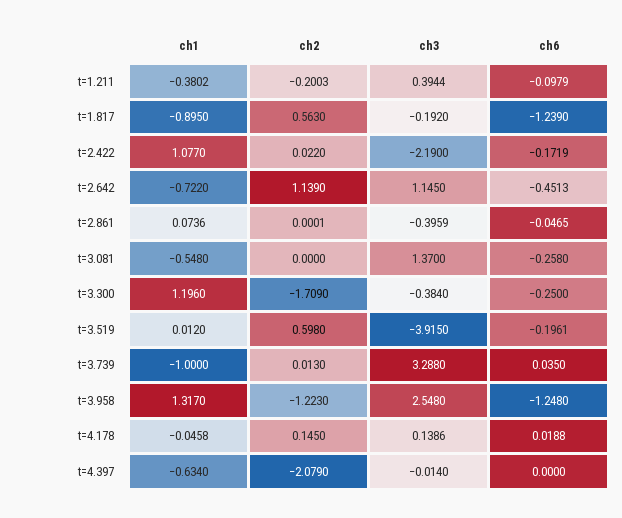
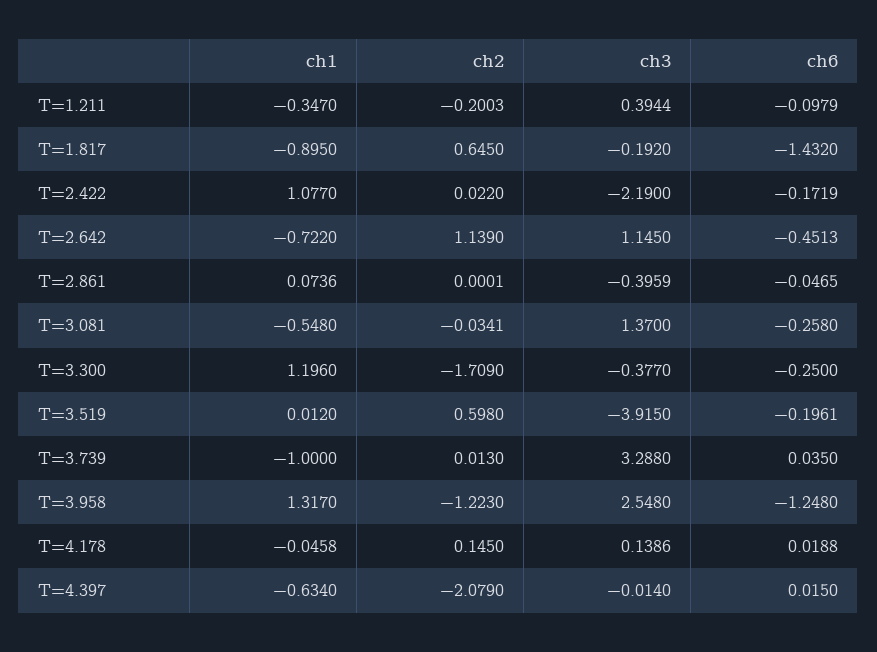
  {
    "ch1": {
-     "t=1.211": -0.3802,
+     "t=1.211": -0.347,
      "t=1.817": -0.895,
      "t=2.422": 1.077,
      "t=2.642": -0.722,
      "t=2.861": 0.0736,
      "t=3.081": -0.548,
      "t=3.300": 1.196,
      "t=3.519": 0.012,
      "t=3.739": -1,
      "t=3.958": 1.317,
      "t=4.178": -0.0458,
      "t=4.397": -0.634
    },
    "ch2": {
      "t=1.211": -0.2003,
-     "t=1.817": 0.563,
+     "t=1.817": 0.645,
      "t=2.422": 0.022,
      "t=2.642": 1.139,
      "t=2.861": 0.0001,
-     "t=3.081": 0,
+     "t=3.081": -0.0341,
      "t=3.300": -1.709,
      "t=3.519": 0.598,
      "t=3.739": 0.013,
      "t=3.958": -1.223,
      "t=4.178": 0.145,
      "t=4.397": -2.079
    },
    "ch3": {
      "t=1.211": 0.3944,
      "t=1.817": -0.192,
      "t=2.422": -2.19,
      "t=2.642": 1.145,
      "t=2.861": -0.3959,
      "t=3.081": 1.37,
-     "t=3.300": -0.384,
+     "t=3.300": -0.377,
      "t=3.519": -3.915,
      "t=3.739": 3.288,
      "t=3.958": 2.548,
      "t=4.178": 0.1386,
      "t=4.397": -0.014
    },
    "ch6": {
      "t=1.211": -0.0979,
-     "t=1.817": -1.239,
+     "t=1.817": -1.432,
      "t=2.422": -0.1719,
      "t=2.642": -0.4513,
      "t=2.861": -0.0465,
      "t=3.081": -0.258,
      "t=3.300": -0.25,
      "t=3.519": -0.1961,
      "t=3.739": 0.035,
      "t=3.958": -1.248,
      "t=4.178": 0.0188,
-     "t=4.397": 0
+     "t=4.397": 0.015
    }
  }

